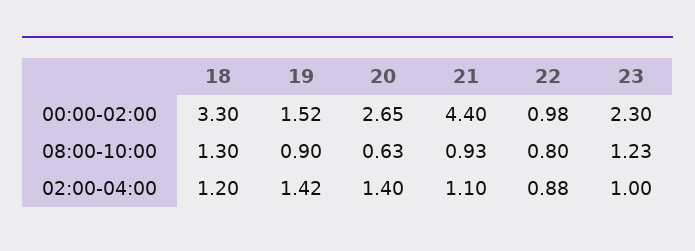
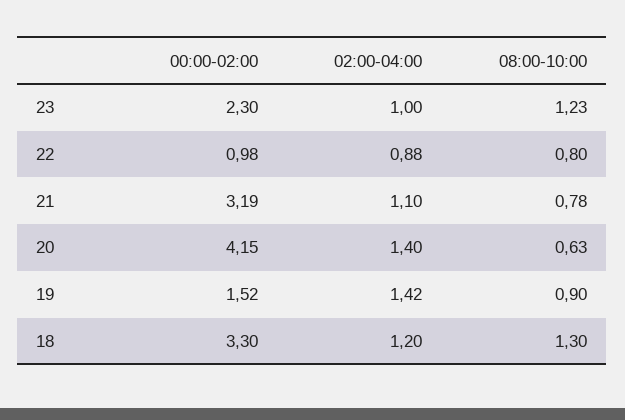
  {
    "18": {
      "00:00-02:00": 3.3,
      "08:00-10:00": 1.3,
      "02:00-04:00": 1.2
    },
    "19": {
      "00:00-02:00": 1.52,
      "08:00-10:00": 0.9,
      "02:00-04:00": 1.42
    },
    "20": {
-     "00:00-02:00": 2.65,
+     "00:00-02:00": 4.15,
      "08:00-10:00": 0.63,
      "02:00-04:00": 1.4
    },
    "21": {
-     "00:00-02:00": 4.4,
+     "00:00-02:00": 3.19,
-     "08:00-10:00": 0.93,
+     "08:00-10:00": 0.78,
      "02:00-04:00": 1.1
    },
    "22": {
      "00:00-02:00": 0.98,
      "08:00-10:00": 0.8,
      "02:00-04:00": 0.88
    },
    "23": {
      "00:00-02:00": 2.3,
      "08:00-10:00": 1.23,
      "02:00-04:00": 1
    }
  }

